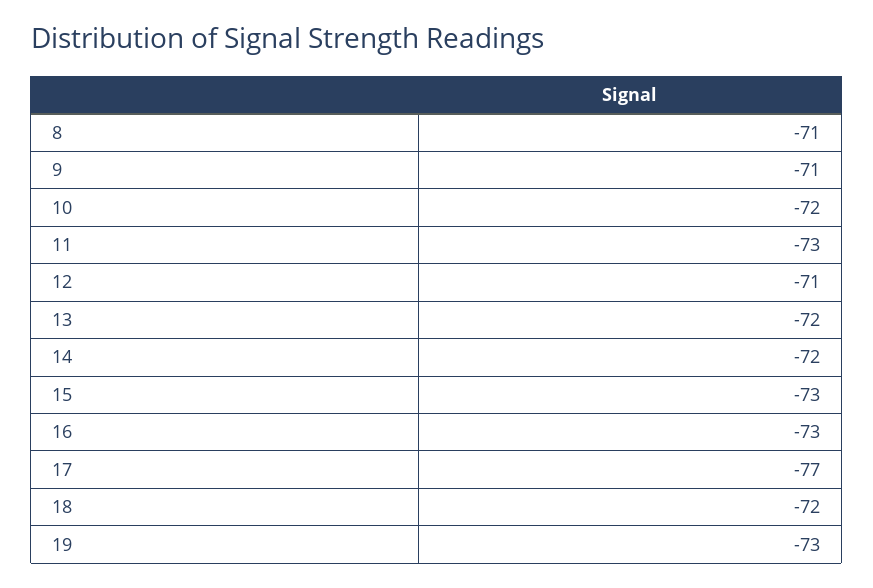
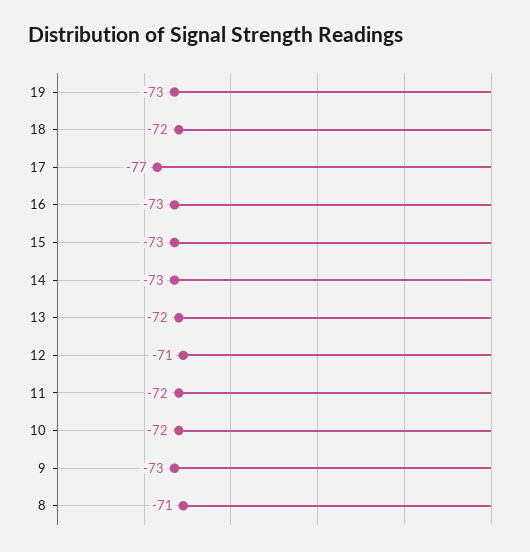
  {
    "8": -71,
-   "9": -71,
+   "9": -73,
    "10": -72,
-   "11": -73,
+   "11": -72,
    "12": -71,
    "13": -72,
-   "14": -72,
+   "14": -73,
    "15": -73,
    "16": -73,
    "17": -77,
    "18": -72,
    "19": -73
  }

